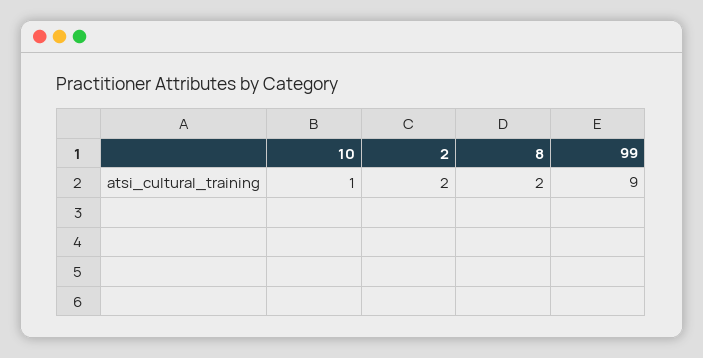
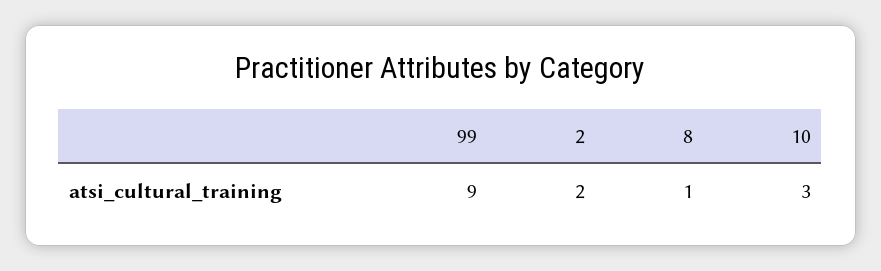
  {
-   "10": 1,
+   "10": 3,
    "2": 2,
-   "8": 2,
+   "8": 1,
    "99": 9
  }

